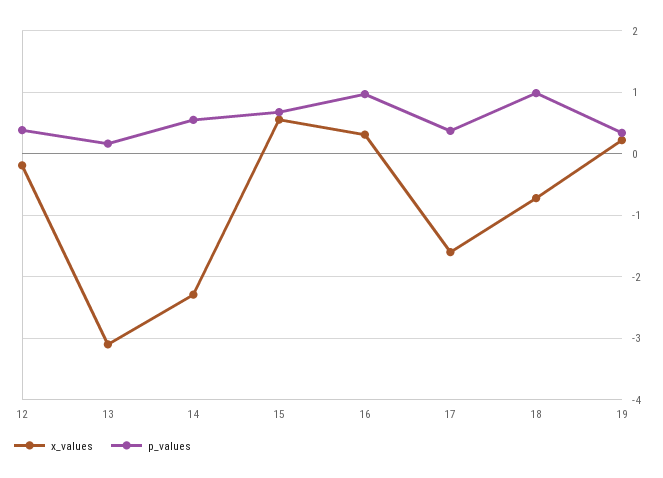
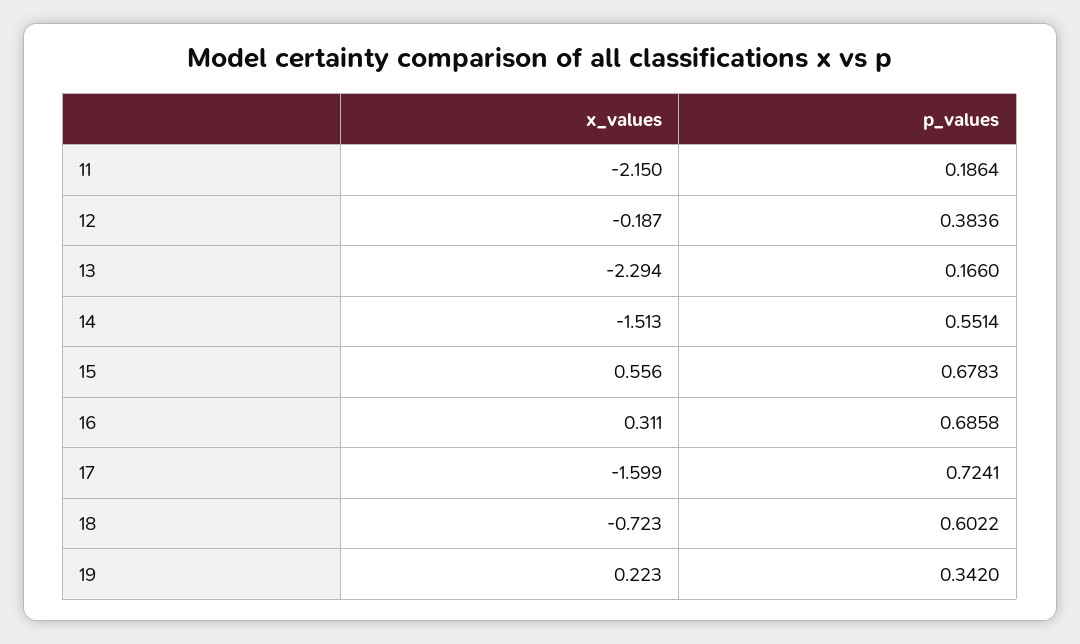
  {
    "x_values": {
      "12": -0.187,
-     "13": -3.1,
+     "13": -2.294,
-     "14": -2.3,
+     "14": -1.513,
      "15": 0.556,
      "16": 0.311,
      "17": -1.599,
      "18": -0.723,
-     "19": 0.223
+     "19": 0.223,
+     "11": -2.15
    },
    "p_values": {
      "12": 0.3836,
      "13": 0.166,
      "14": 0.5514,
      "15": 0.6783,
-     "16": 1,
+     "16": 0.6858,
-     "17": 0.4,
+     "17": 0.7241,
-     "18": 1,
+     "18": 0.6022,
-     "19": 0.342
+     "19": 0.342,
+     "11": 0.1864
    }
  }

